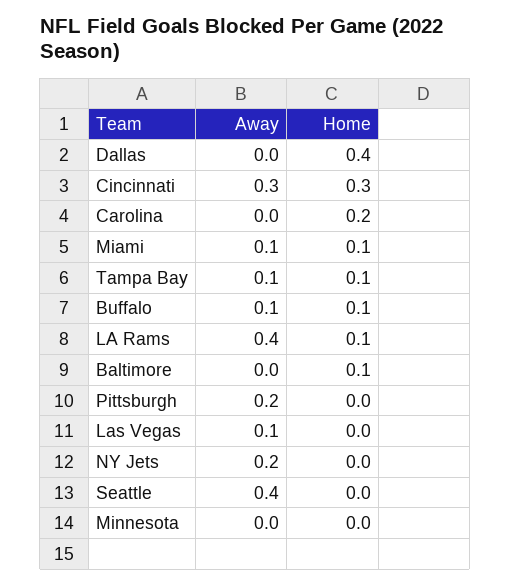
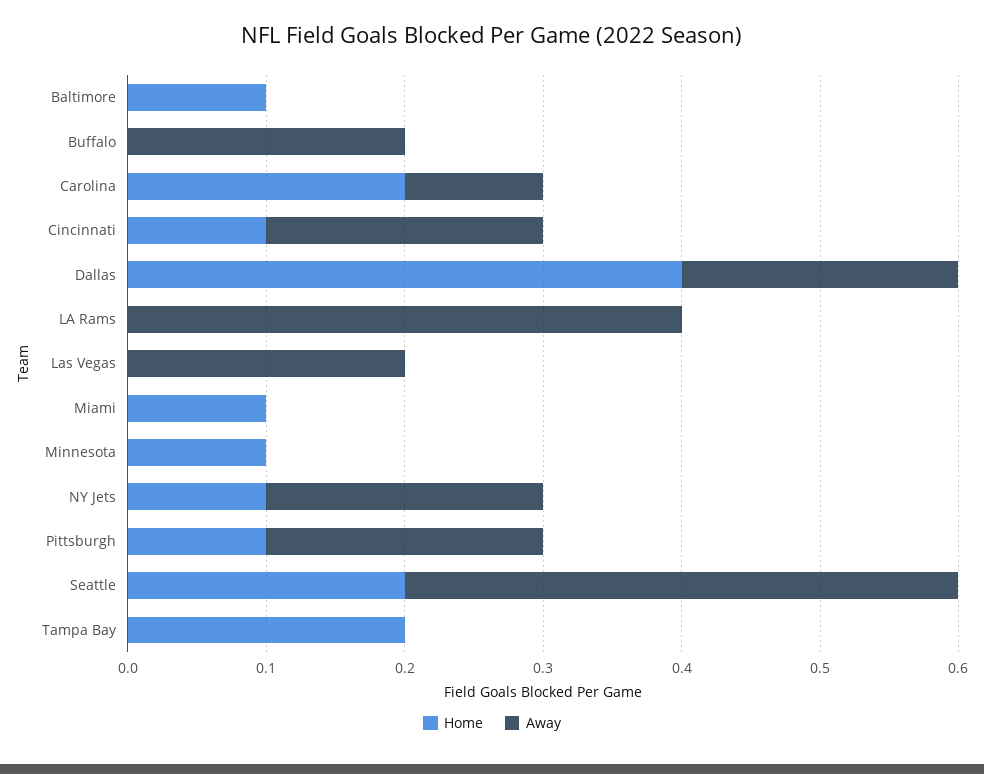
  {
    "Away": {
-     "Dallas": 0,
+     "Dallas": 0.2,
-     "Cincinnati": 0.3,
+     "Cincinnati": 0.2,
-     "Carolina": 0,
+     "Carolina": 0.1,
-     "Miami": 0.1,
+     "Miami": 0,
-     "Tampa Bay": 0.1,
+     "Tampa Bay": 0,
-     "Buffalo": 0.1,
+     "Buffalo": 0.2,
      "LA Rams": 0.4,
      "Baltimore": 0,
      "Pittsburgh": 0.2,
-     "Las Vegas": 0.1,
+     "Las Vegas": 0.2,
      "NY Jets": 0.2,
      "Seattle": 0.4,
      "Minnesota": 0
    },
    "Home": {
      "Dallas": 0.4,
-     "Cincinnati": 0.3,
+     "Cincinnati": 0.1,
      "Carolina": 0.2,
      "Miami": 0.1,
-     "Tampa Bay": 0.1,
+     "Tampa Bay": 0.2,
-     "Buffalo": 0.1,
+     "Buffalo": 0,
-     "LA Rams": 0.1,
+     "LA Rams": 0,
      "Baltimore": 0.1,
-     "Pittsburgh": 0,
+     "Pittsburgh": 0.1,
      "Las Vegas": 0,
-     "NY Jets": 0,
+     "NY Jets": 0.1,
-     "Seattle": 0,
+     "Seattle": 0.2,
-     "Minnesota": 0
+     "Minnesota": 0.1
    }
  }

